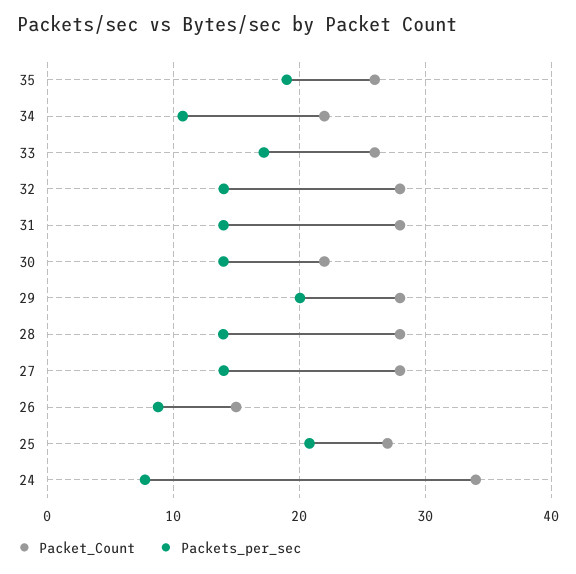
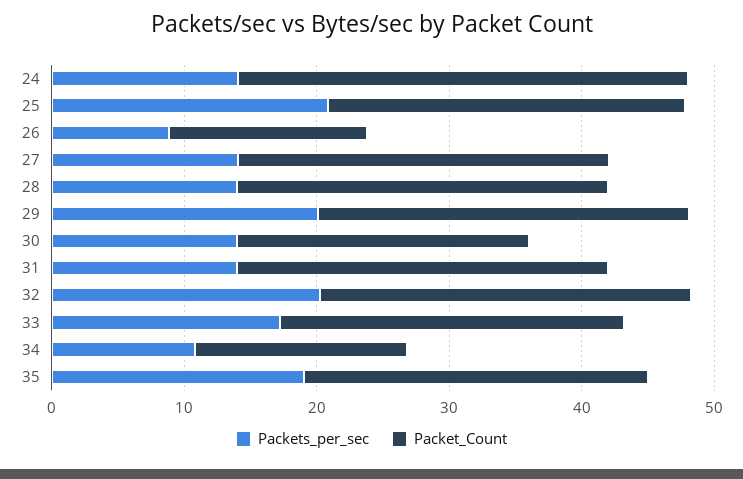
  {
    "Packet_Count": {
      "35": 26,
-     "34": 22,
+     "34": 16,
      "33": 26,
      "32": 28,
      "31": 28,
      "30": 22,
      "29": 28,
      "28": 28,
      "27": 28,
      "26": 15,
      "25": 27,
      "24": 34
    },
    "Packets_per_sec": {
      "35": 19,
      "34": 11,
      "33": 17,
-     "32": 14,
+     "32": 20,
      "31": 14,
      "30": 14,
      "29": 20,
      "28": 14,
      "27": 14,
      "26": 9,
      "25": 21,
-     "24": 8
+     "24": 14
    }
  }

